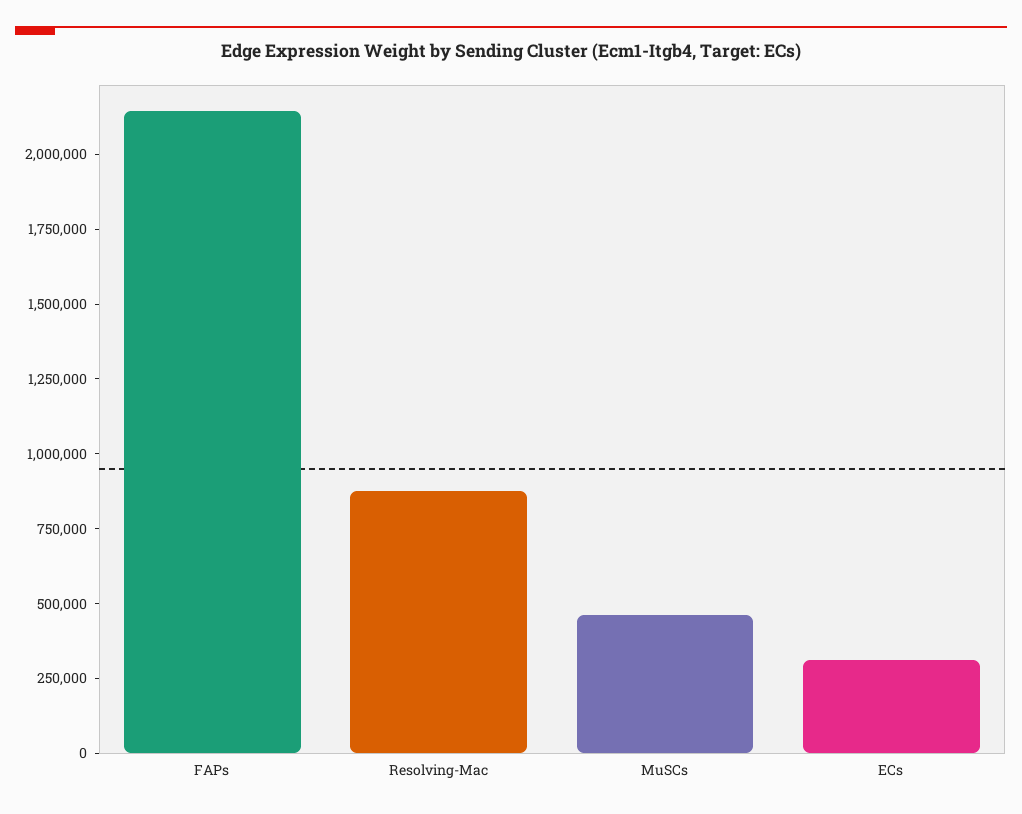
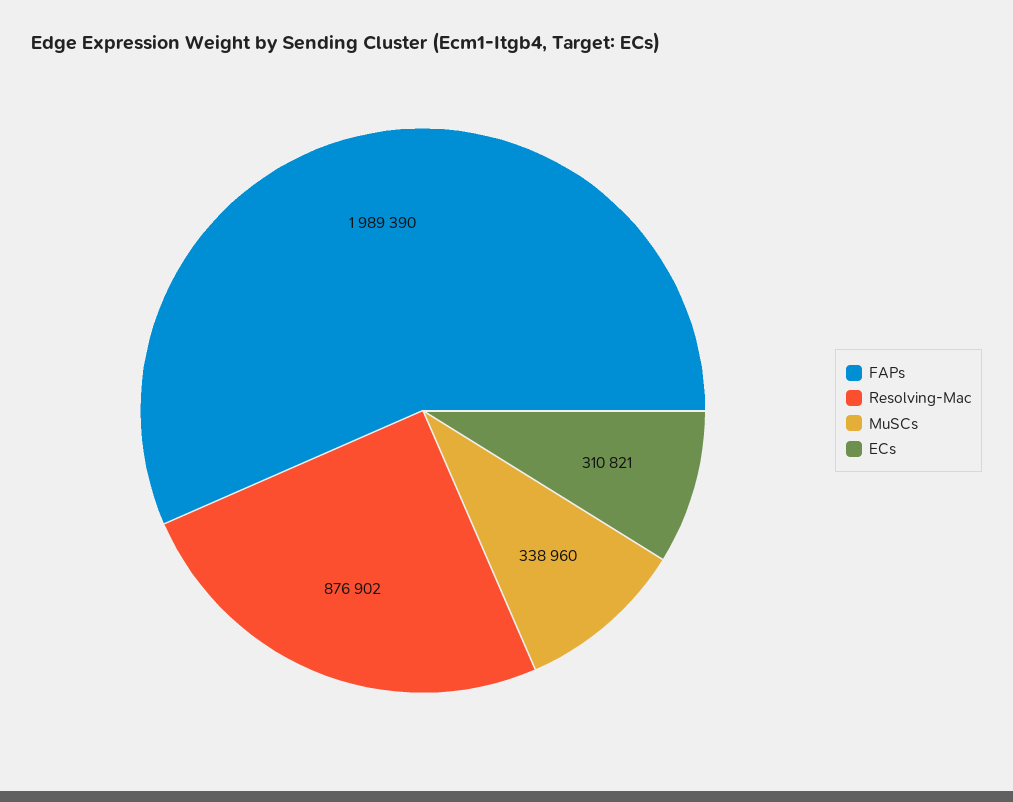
  {
-   "FAPs": 2150000,
+   "FAPs": 1989390,
    "Resolving-Mac": 876902,
-   "MuSCs": 450000,
+   "MuSCs": 338960,
    "ECs": 310821
  }

